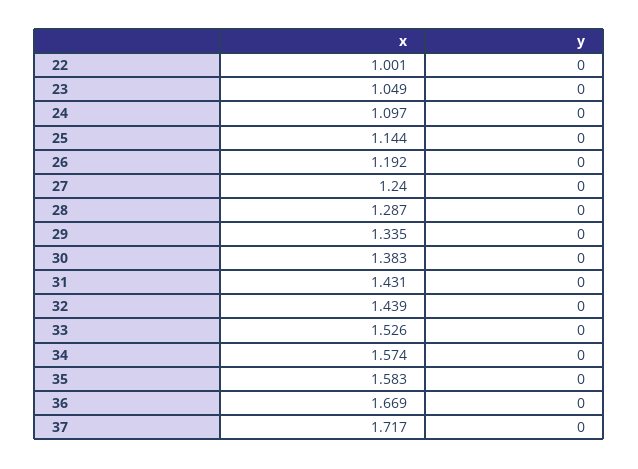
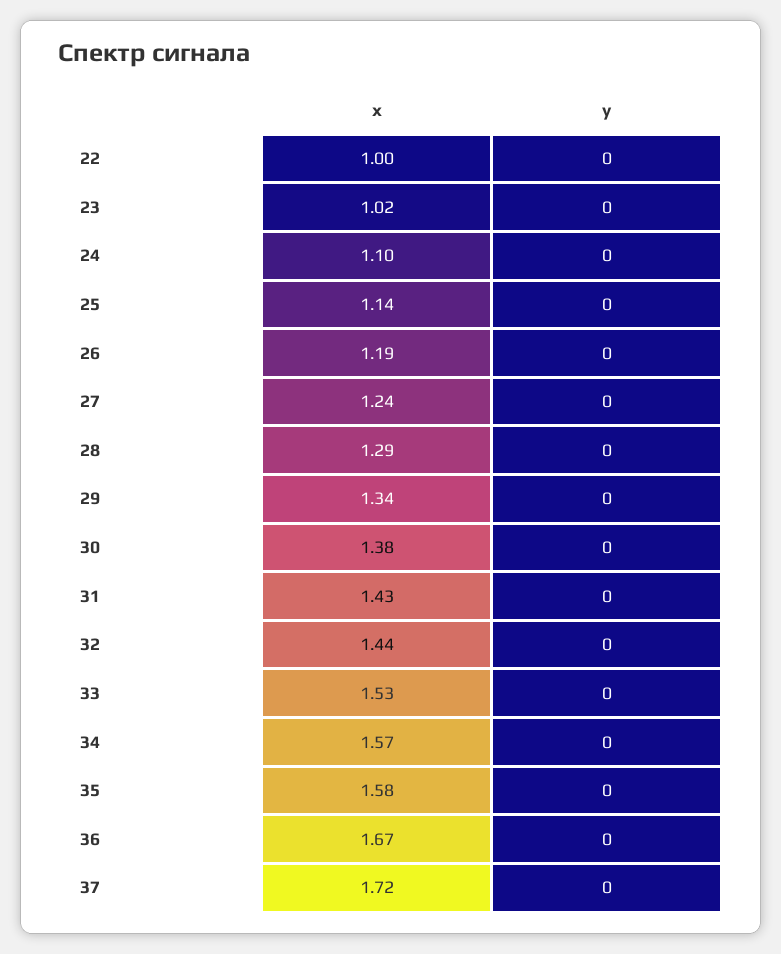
  {
    "x": {
      "22": 1.001,
-     "23": 1.049,
+     "23": 1.02,
      "24": 1.097,
      "25": 1.144,
      "26": 1.192,
      "27": 1.24,
      "28": 1.287,
      "29": 1.335,
      "30": 1.383,
      "31": 1.431,
      "32": 1.439,
      "33": 1.526,
      "34": 1.574,
      "35": 1.583,
      "36": 1.669,
      "37": 1.717
    },
    "y": {
      "22": 0,
      "23": 0,
      "24": 0,
      "25": 0,
      "26": 0,
      "27": 0,
      "28": 0,
      "29": 0,
      "30": 0,
      "31": 0,
      "32": 0,
      "33": 0,
      "34": 0,
      "35": 0,
      "36": 0,
      "37": 0
    }
  }

